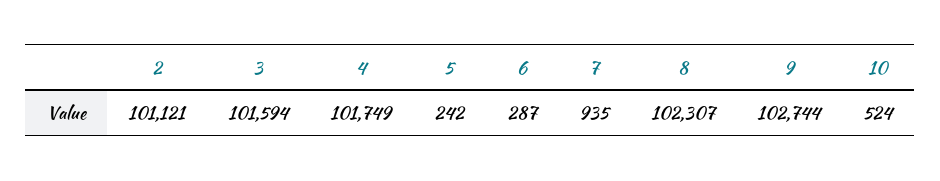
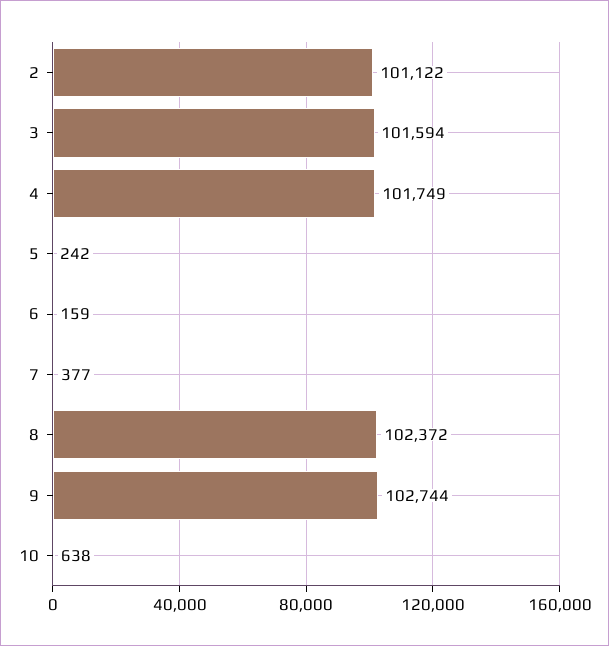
  {
-   "2": 101121,
+   "2": 101122,
    "3": 101594,
    "4": 101749,
    "5": 242,
-   "6": 287,
+   "6": 159,
-   "7": 935,
+   "7": 377,
-   "8": 102307,
+   "8": 102372,
    "9": 102744,
-   "10": 524
+   "10": 638
  }

